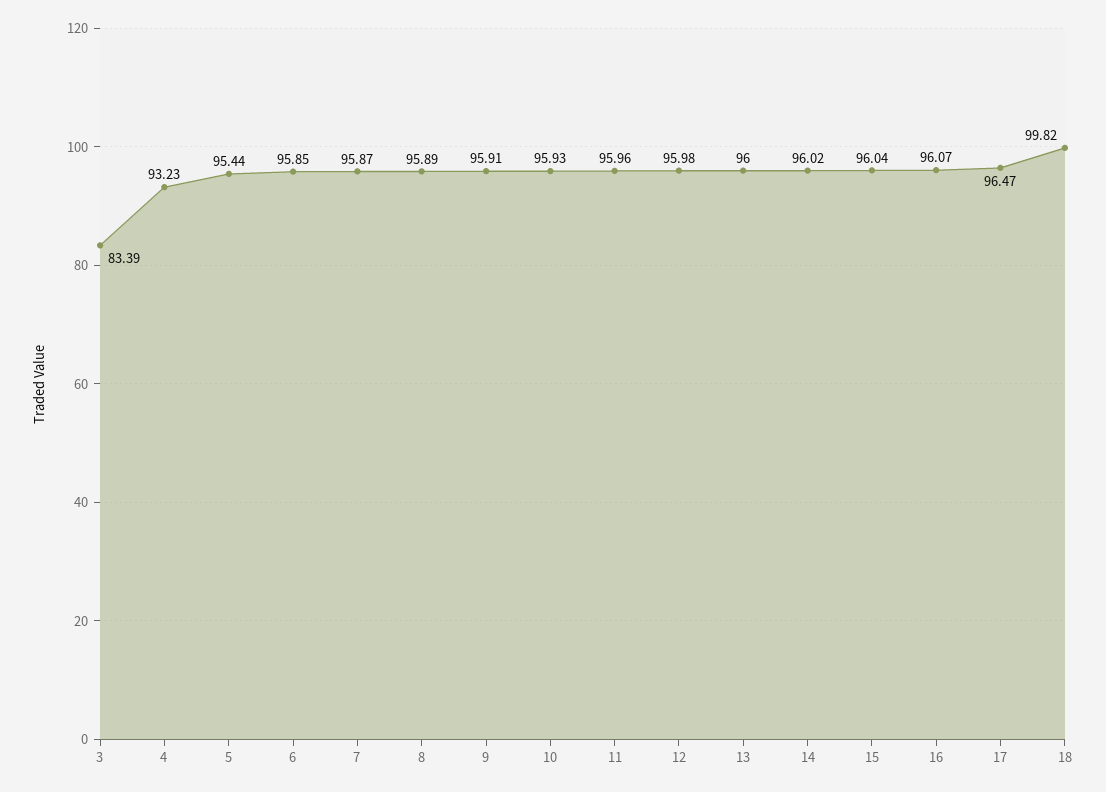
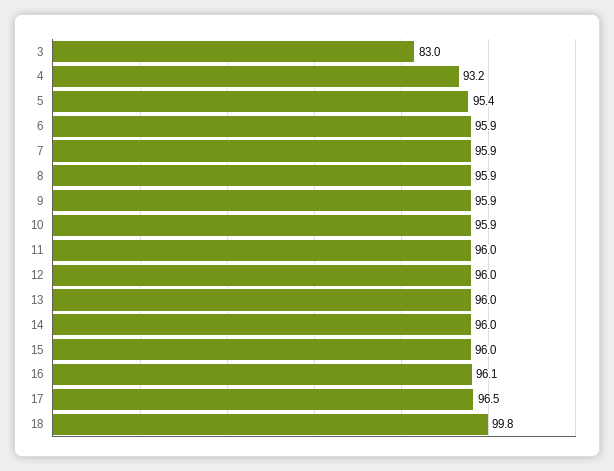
  {
-   "3": 83.39,
+   "3": 83,
    "4": 93.23,
    "5": 95.44,
    "6": 95.85,
    "7": 95.87,
    "8": 95.89,
    "9": 95.91,
    "10": 95.93,
    "11": 95.96,
    "12": 95.98,
    "13": 96,
    "14": 96.02,
    "15": 96.04,
    "16": 96.07,
    "17": 96.47,
    "18": 99.82
  }

